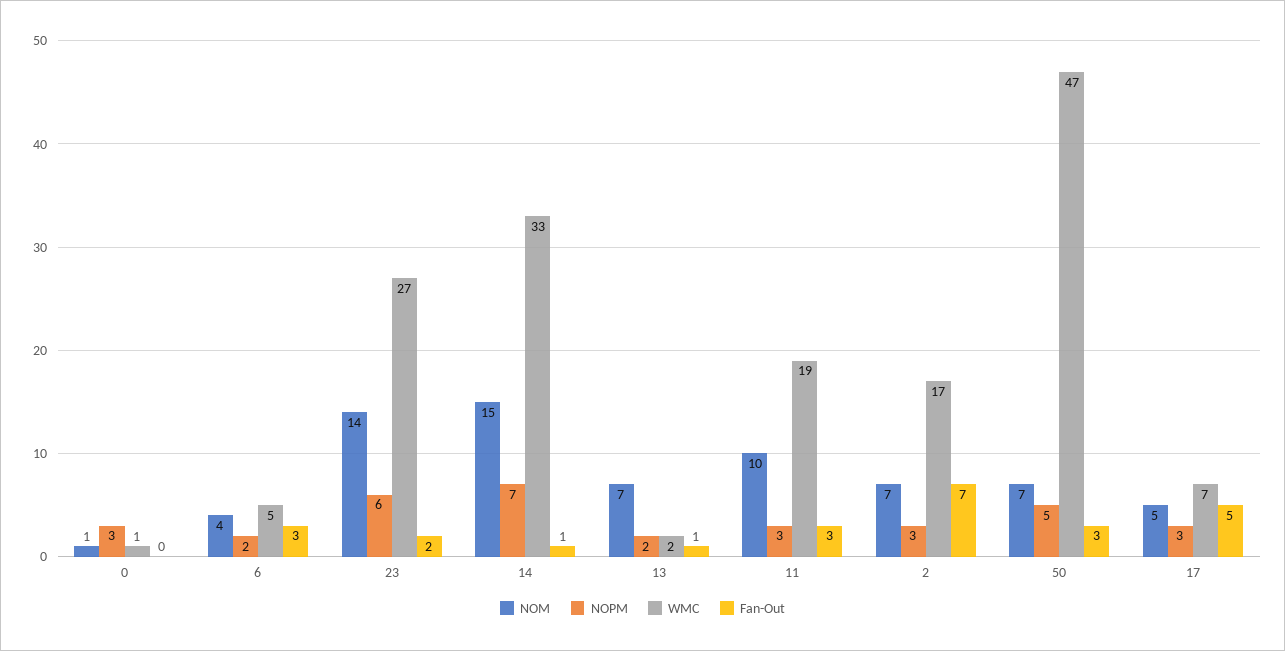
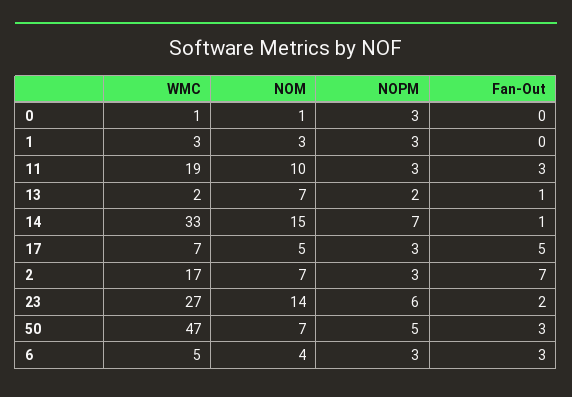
  {
    "NOM": {
      "0": 1,
      "6": 4,
      "23": 14,
      "14": 15,
      "13": 7,
      "11": 10,
      "2": 7,
      "50": 7,
-     "17": 5
+     "17": 5,
+     "1": 3
    },
    "NOPM": {
      "0": 3,
-     "6": 2,
+     "6": 3,
      "23": 6,
      "14": 7,
      "13": 2,
      "11": 3,
      "2": 3,
      "50": 5,
-     "17": 3
+     "17": 3,
+     "1": 3
    },
    "WMC": {
      "0": 1,
      "6": 5,
      "23": 27,
      "14": 33,
      "13": 2,
      "11": 19,
      "2": 17,
      "50": 47,
-     "17": 7
+     "17": 7,
+     "1": 3
    },
    "Fan-Out": {
      "0": 0,
      "6": 3,
      "23": 2,
      "14": 1,
      "13": 1,
      "11": 3,
      "2": 7,
      "50": 3,
-     "17": 5
+     "17": 5,
+     "1": 0
    }
  }

